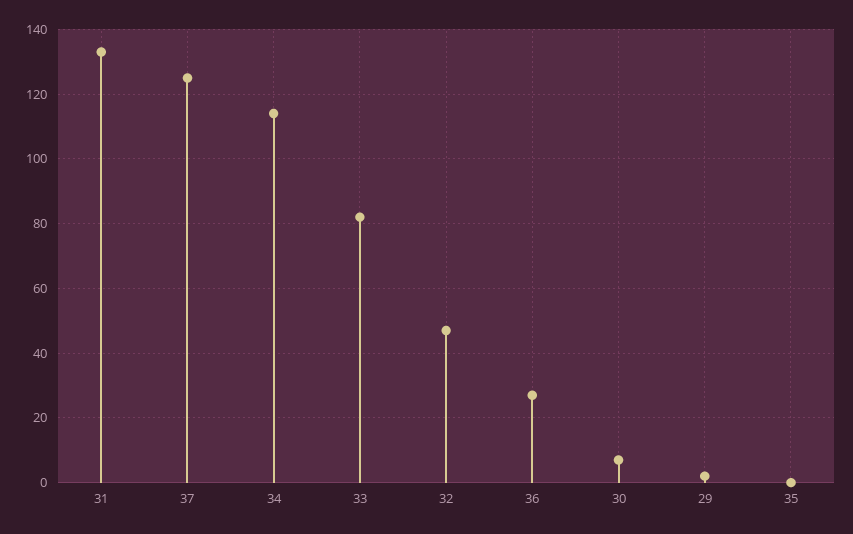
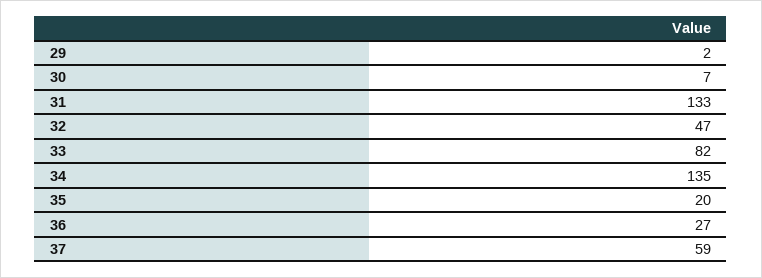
  {
    "31": 133,
-   "37": 125,
+   "37": 59,
-   "34": 115,
+   "34": 135,
    "33": 82,
    "32": 47,
    "36": 27,
    "30": 7,
    "29": 2,
-   "35": 0
+   "35": 20
  }

